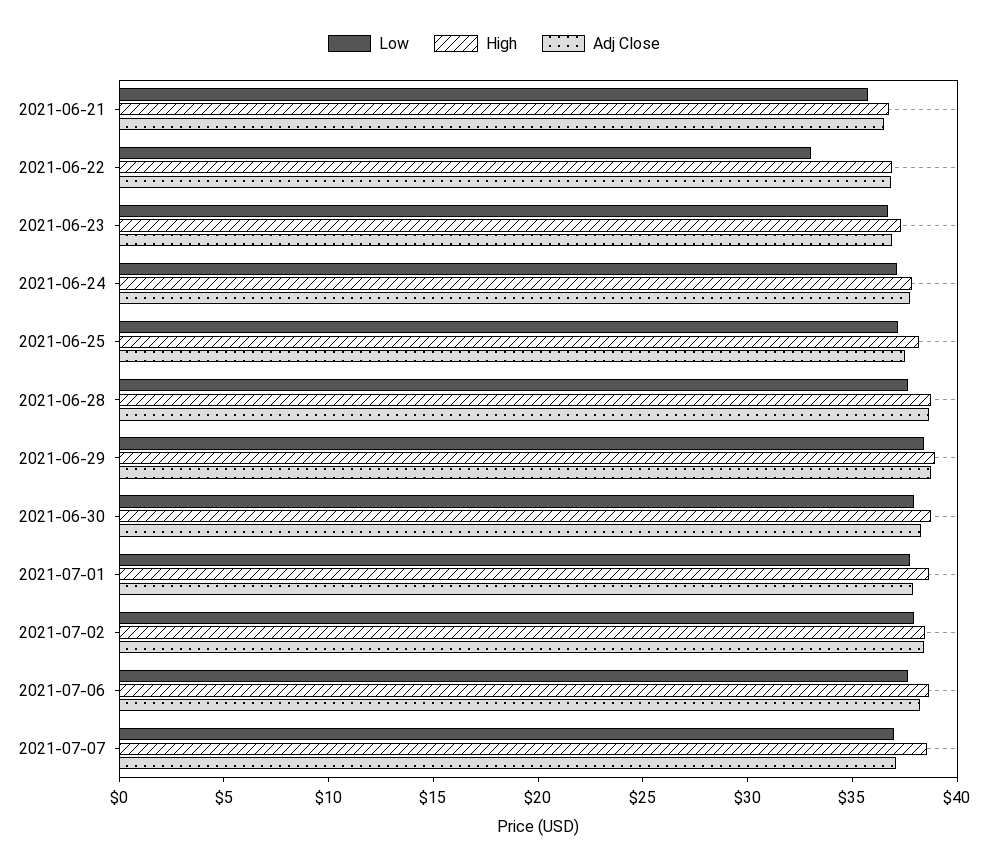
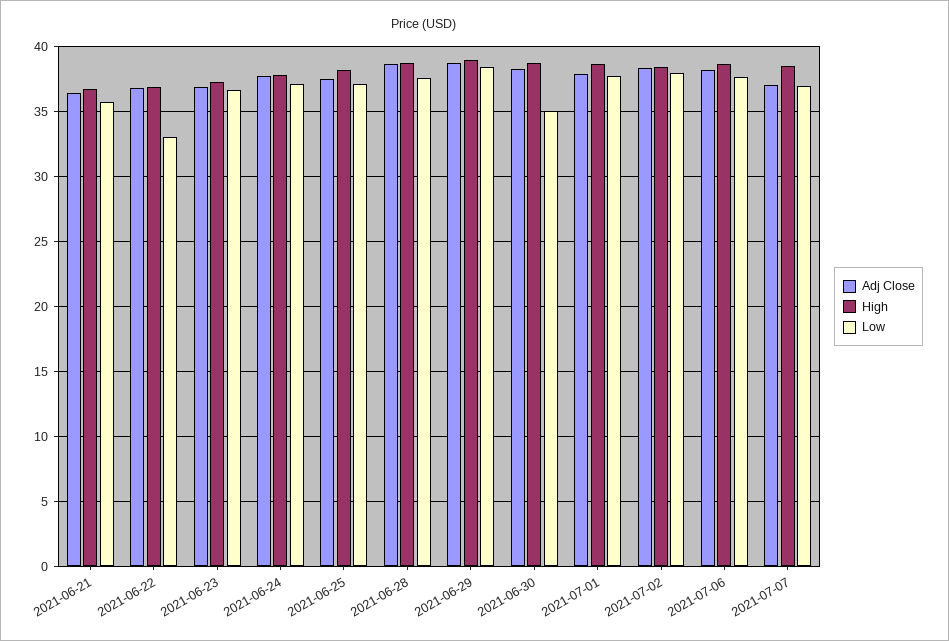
  {
    "Low": {
      "2021-06-21": 35.5,
      "2021-06-22": 33,
      "2021-06-23": 36.5,
      "2021-06-24": 37,
      "2021-06-25": 37,
      "2021-06-28": 37.5,
      "2021-06-29": 38.5,
-     "2021-06-30": 38,
+     "2021-06-30": 35,
      "2021-07-01": 38,
      "2021-07-02": 38,
      "2021-07-06": 37.5,
      "2021-07-07": 37
    },
    "High": {
      "2021-06-21": 36.5,
      "2021-06-22": 37,
      "2021-06-23": 37.5,
      "2021-06-24": 38,
      "2021-06-25": 38,
      "2021-06-28": 39,
      "2021-06-29": 39,
      "2021-06-30": 38.5,
      "2021-07-01": 38.5,
      "2021-07-02": 38.5,
      "2021-07-06": 38.5,
      "2021-07-07": 38.5
    },
    "Adj Close": {
      "2021-06-21": 36.5,
      "2021-06-22": 37,
      "2021-06-23": 37,
      "2021-06-24": 38,
      "2021-06-25": 37.5,
      "2021-06-28": 38.5,
      "2021-06-29": 39,
      "2021-06-30": 38.5,
      "2021-07-01": 38,
      "2021-07-02": 38.5,
      "2021-07-06": 38,
      "2021-07-07": 37
    }
  }

